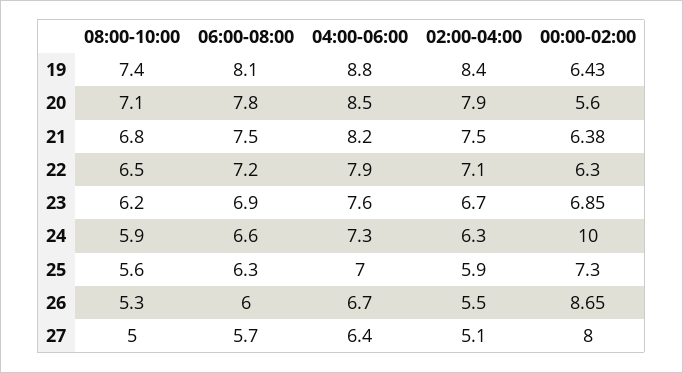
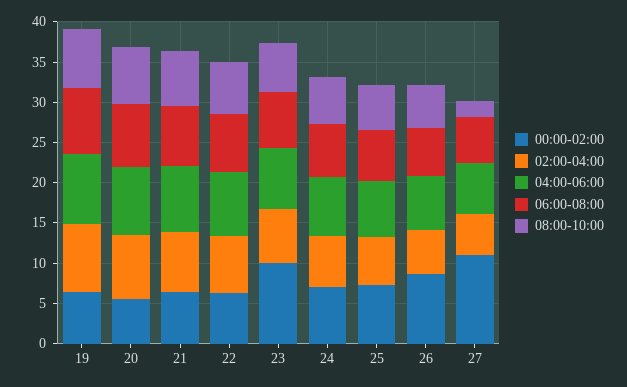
  {
    "08:00-10:00": {
      "19": 7.4,
      "20": 7.1,
      "21": 6.8,
      "22": 6.5,
      "23": 6.2,
      "24": 5.9,
      "25": 5.6,
      "26": 5.3,
-     "27": 5
+     "27": 2
    },
    "06:00-08:00": {
      "19": 8.1,
      "20": 7.8,
      "21": 7.5,
      "22": 7.2,
      "23": 6.9,
      "24": 6.6,
      "25": 6.3,
      "26": 6,
      "27": 5.7
    },
    "04:00-06:00": {
      "19": 8.8,
      "20": 8.5,
      "21": 8.2,
      "22": 7.9,
      "23": 7.6,
      "24": 7.3,
      "25": 7,
      "26": 6.7,
      "27": 6.4
    },
    "02:00-04:00": {
      "19": 8.4,
      "20": 7.9,
      "21": 7.5,
      "22": 7.1,
      "23": 6.7,
      "24": 6.3,
      "25": 5.9,
      "26": 5.5,
      "27": 5.1
    },
    "00:00-02:00": {
      "19": 6.43,
      "20": 5.6,
      "21": 6.38,
      "22": 6.3,
-     "23": 6.85,
+     "23": 10,
-     "24": 10,
+     "24": 7,
      "25": 7.3,
      "26": 8.65,
-     "27": 8
+     "27": 11
    }
  }

